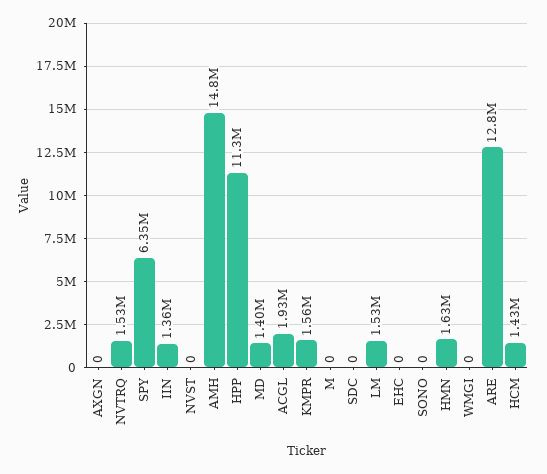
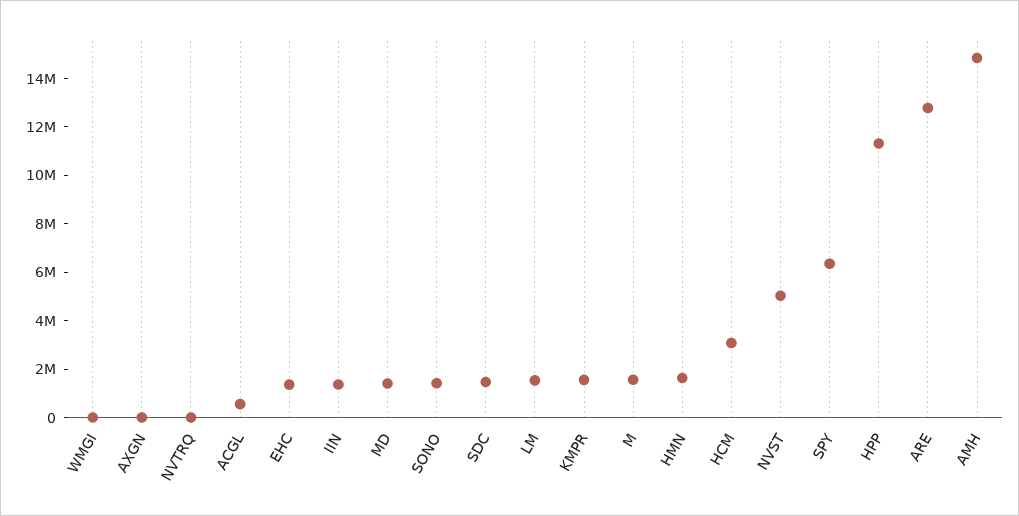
  {
    "AXGN": 0,
-   "NVTRQ": 1530000,
+   "NVTRQ": 0,
    "SPY": 6350000,
    "IIN": 1360000,
-   "NVST": 0,
+   "NVST": 5000000,
    "AMH": 14800000,
    "HPP": 11300000,
    "MD": 1400000,
-   "ACGL": 1930000,
+   "ACGL": 500000,
    "KMPR": 1560000,
-   "M": 0,
+   "M": 1500000,
-   "SDC": 0,
+   "SDC": 1500000,
    "LM": 1530000,
-   "EHC": 0,
+   "EHC": 1500000,
-   "SONO": 0,
+   "SONO": 1500000,
    "HMN": 1630000,
    "WMGI": 0,
    "ARE": 12800000,
-   "HCM": 1430000
+   "HCM": 3000000
  }

